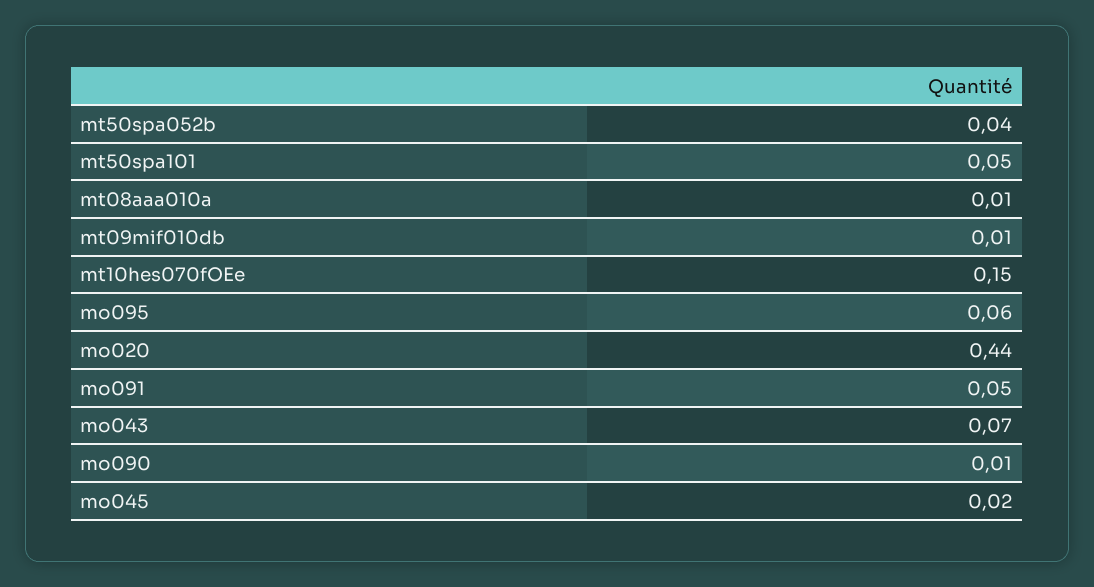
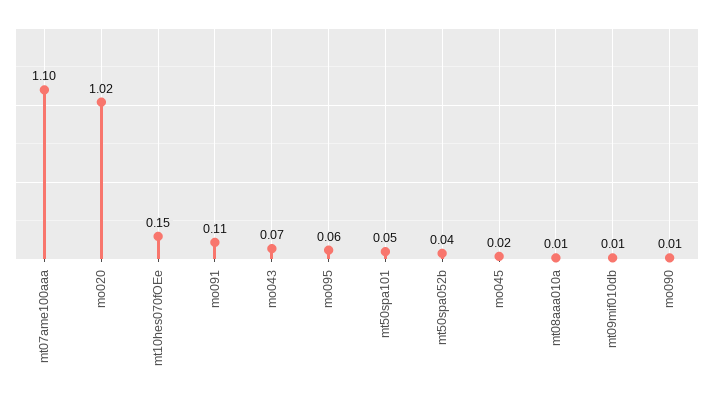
  {
    "mt50spa052b": 0.04,
    "mt50spa101": 0.05,
    "mt08aaa010a": 0.01,
    "mt09mif010db": 0.01,
    "mt10hes070fOEe": 0.15,
    "mo095": 0.06,
-   "mo020": 0.44,
+   "mo020": 1.02,
-   "mo091": 0.05,
+   "mo091": 0.11,
    "mo043": 0.07,
    "mo090": 0.01,
-   "mo045": 0.02
+   "mo045": 0.02,
+   "mt07ame100aaa": 1.1
  }

